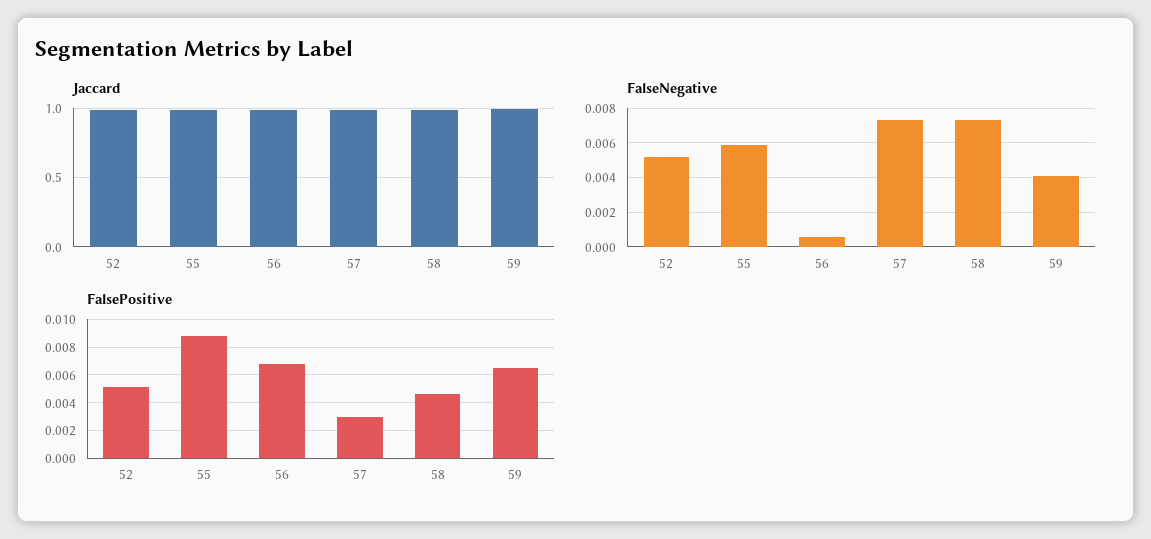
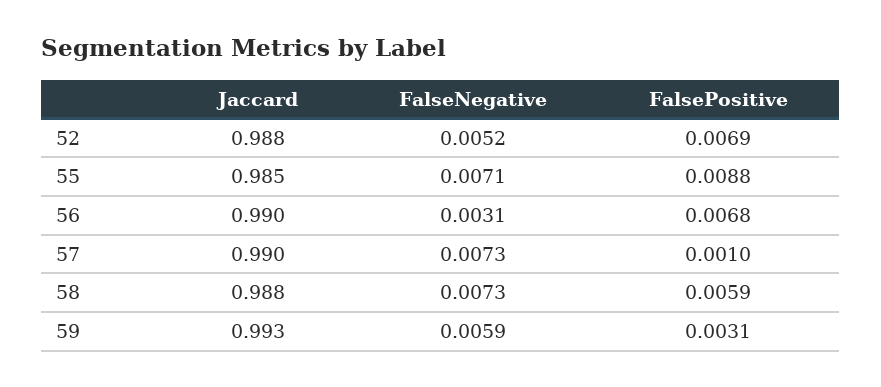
  {
    "Jaccard": {
      "52": 0.988,
      "55": 0.985,
      "56": 0.99,
      "57": 0.99,
      "58": 0.988,
      "59": 0.993
    },
    "FalseNegative": {
      "52": 0.0052,
-     "55": 0.006,
+     "55": 0.0071,
-     "56": 0.0005,
+     "56": 0.0031,
      "57": 0.0073,
      "58": 0.0073,
-     "59": 0.004
+     "59": 0.0059
    },
    "FalsePositive": {
-     "52": 0.005,
+     "52": 0.0069,
      "55": 0.0088,
      "56": 0.0068,
-     "57": 0.003,
+     "57": 0.001,
-     "58": 0.0045,
+     "58": 0.0059,
-     "59": 0.0065
+     "59": 0.0031
    }
  }

